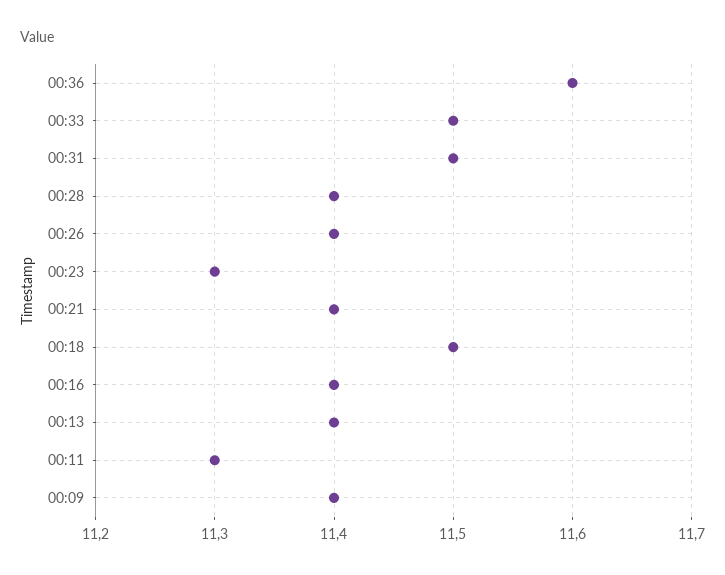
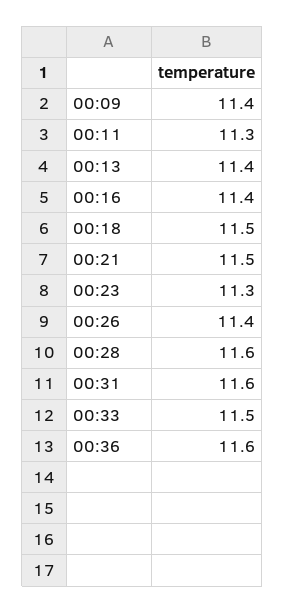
  {
    "00:36": 11.6,
    "00:33": 11.5,
-   "00:31": 11.5,
+   "00:31": 11.6,
-   "00:28": 11.4,
+   "00:28": 11.6,
    "00:26": 11.4,
    "00:23": 11.3,
-   "00:21": 11.4,
+   "00:21": 11.5,
    "00:18": 11.5,
    "00:16": 11.4,
    "00:13": 11.4,
    "00:11": 11.3,
    "00:09": 11.4
  }

